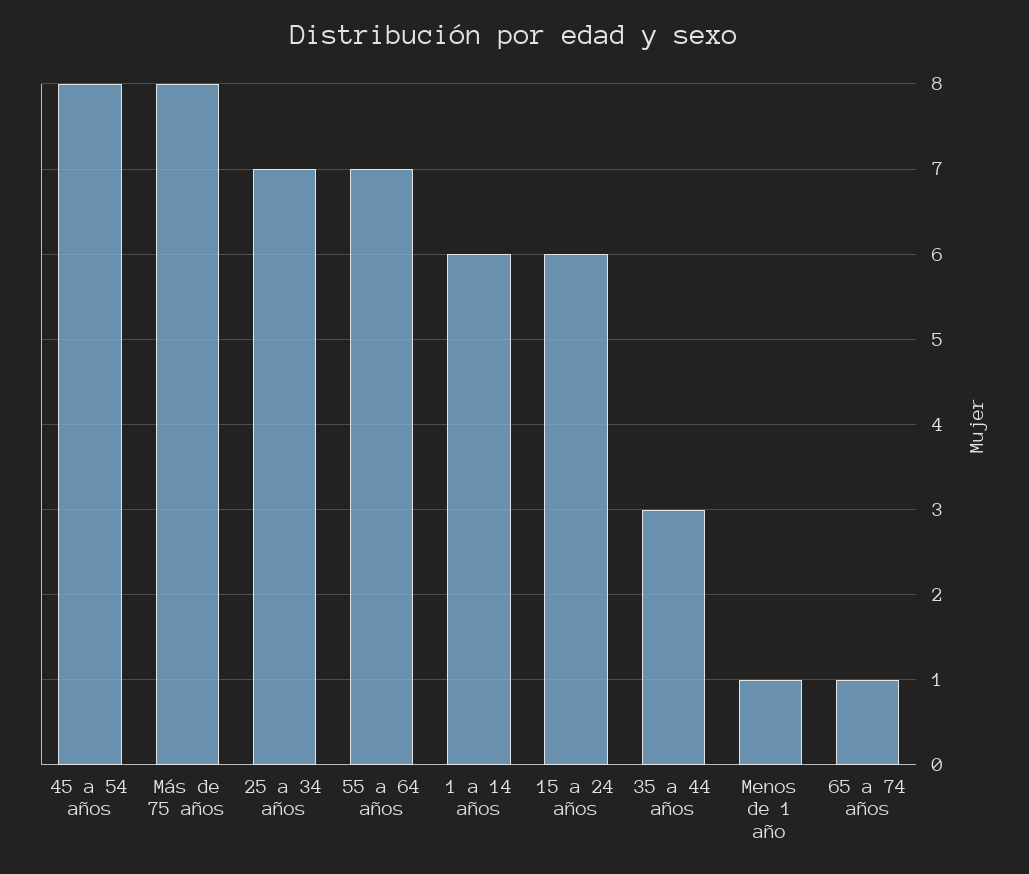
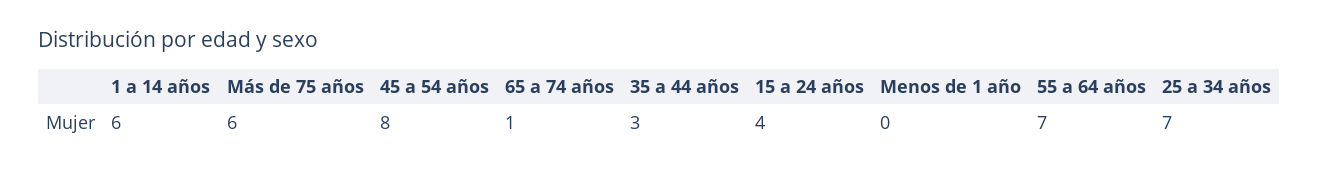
  {
    "45 a 54 años": 8,
-   "Más de 75 años": 8,
+   "Más de 75 años": 6,
    "25 a 34 años": 7,
    "55 a 64 años": 7,
    "1 a 14 años": 6,
-   "15 a 24 años": 6,
+   "15 a 24 años": 4,
    "35 a 44 años": 3,
-   "Menos de 1 año": 1,
+   "Menos de 1 año": 0,
    "65 a 74 años": 1
  }

